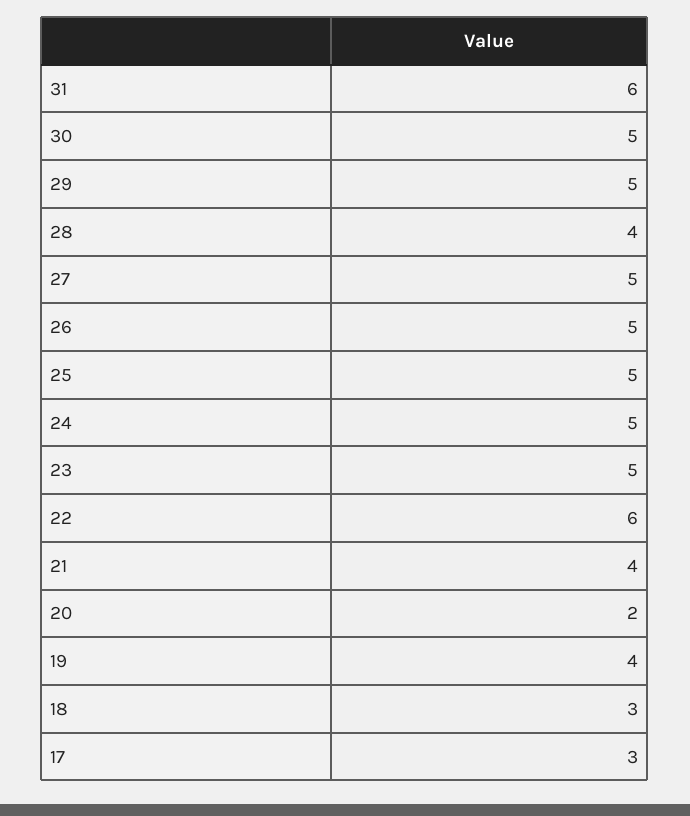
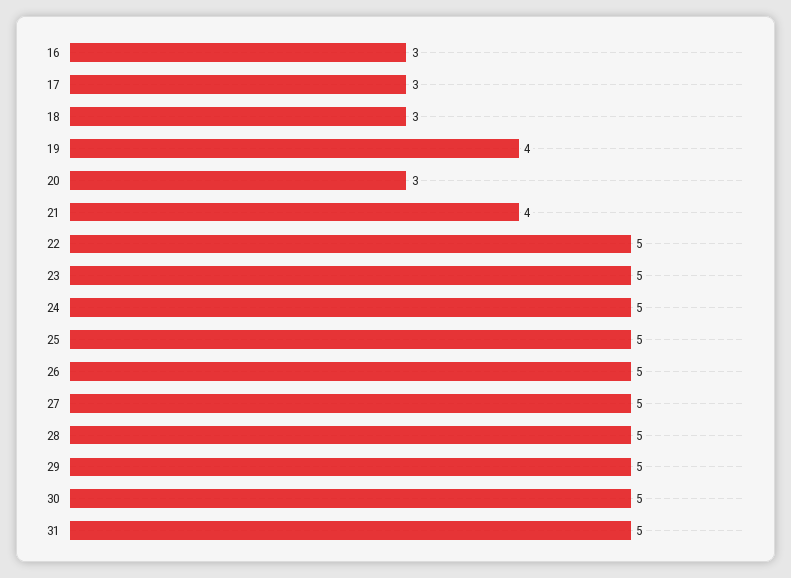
  {
-   "31": 6,
+   "31": 5,
    "30": 5,
    "29": 5,
-   "28": 4,
+   "28": 5,
    "27": 5,
    "26": 5,
    "25": 5,
    "24": 5,
    "23": 5,
-   "22": 6,
+   "22": 5,
    "21": 4,
-   "20": 2,
+   "20": 3,
    "19": 4,
    "18": 3,
-   "17": 3
+   "17": 3,
+   "16": 3
  }

